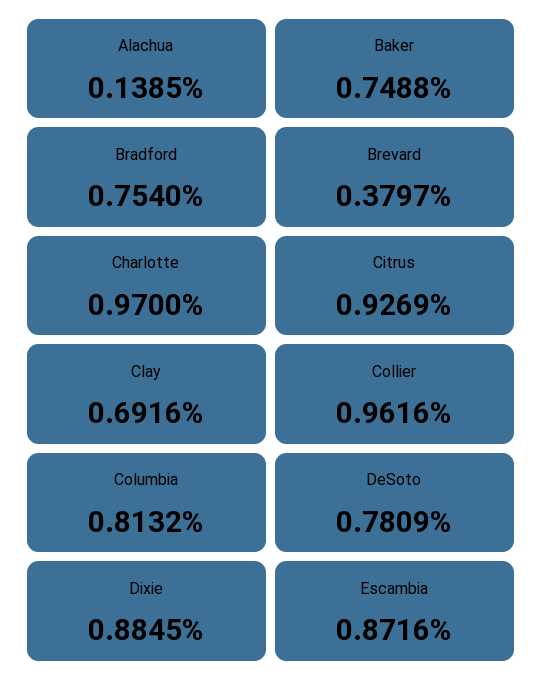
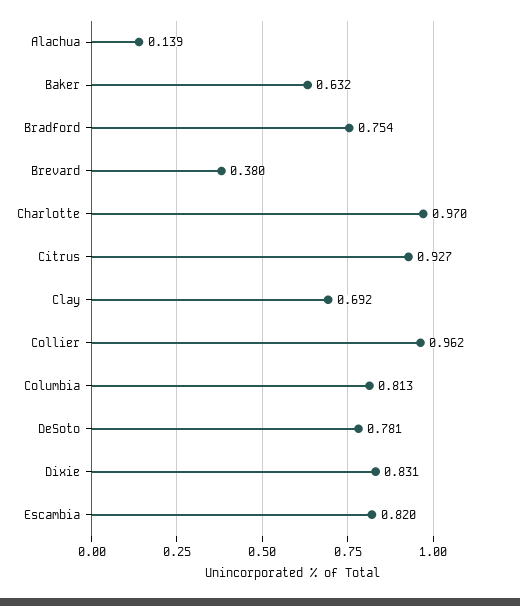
  {
    "Alachua": 0.1385,
-   "Baker": 0.7488,
+   "Baker": 0.632,
    "Bradford": 0.754,
    "Brevard": 0.3797,
    "Charlotte": 0.97,
    "Citrus": 0.9269,
    "Clay": 0.6916,
    "Collier": 0.9616,
    "Columbia": 0.8132,
    "DeSoto": 0.7809,
-   "Dixie": 0.8845,
+   "Dixie": 0.831,
-   "Escambia": 0.8716
+   "Escambia": 0.82
  }

